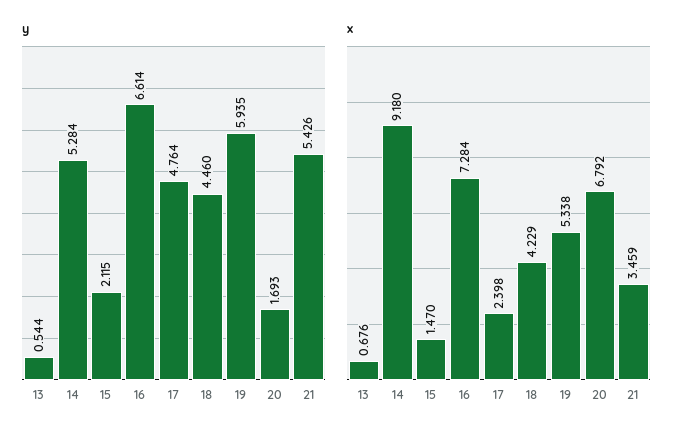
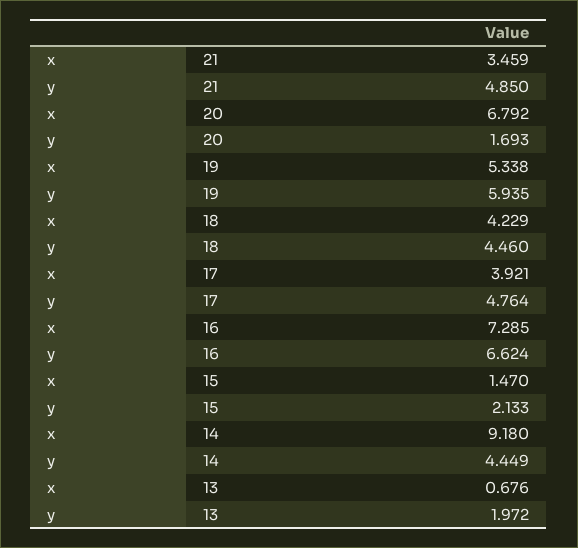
  {
    "y": {
-     "13": 0.544,
+     "13": 1.972,
-     "14": 5.284,
+     "14": 4.449,
-     "15": 2.115,
+     "15": 2.133,
-     "16": 6.614,
+     "16": 6.624,
      "17": 4.764,
      "18": 4.46,
      "19": 5.935,
      "20": 1.693,
-     "21": 5.426
+     "21": 4.85
    },
    "x": {
      "13": 0.676,
      "14": 9.18,
      "15": 1.47,
-     "16": 7.284,
+     "16": 7.285,
-     "17": 2.398,
+     "17": 3.921,
      "18": 4.229,
      "19": 5.338,
      "20": 6.792,
      "21": 3.459
    }
  }

